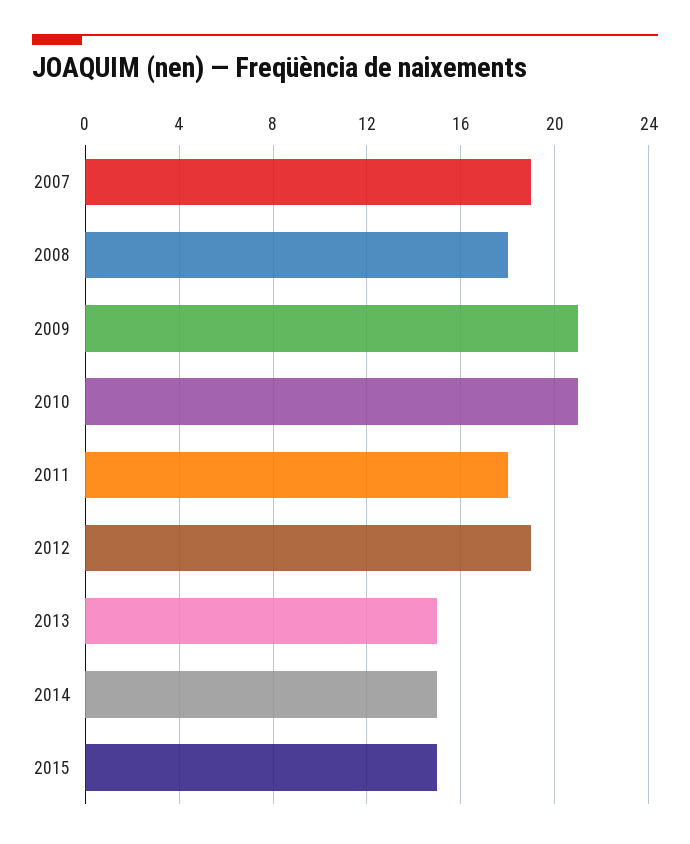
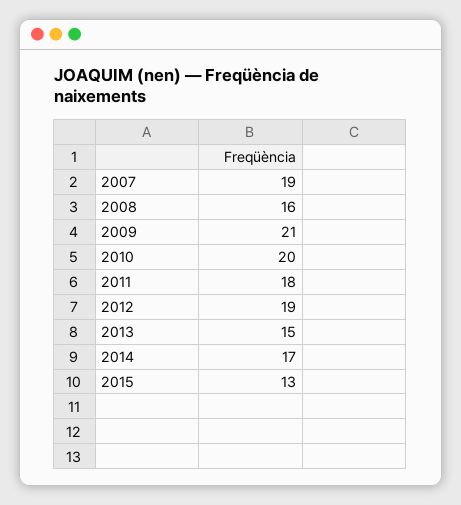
  {
    "2007": 19,
-   "2008": 18,
+   "2008": 16,
    "2009": 21,
-   "2010": 21,
+   "2010": 20,
    "2011": 18,
    "2012": 19,
    "2013": 15,
-   "2014": 15,
+   "2014": 17,
-   "2015": 15
+   "2015": 13
  }

